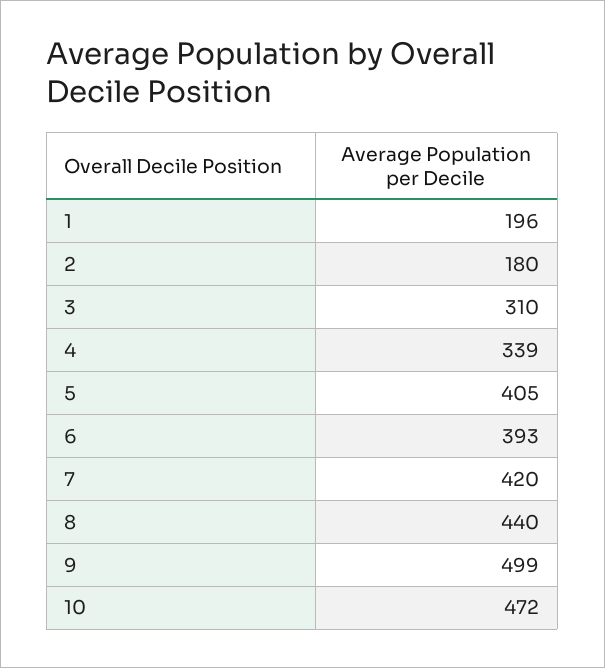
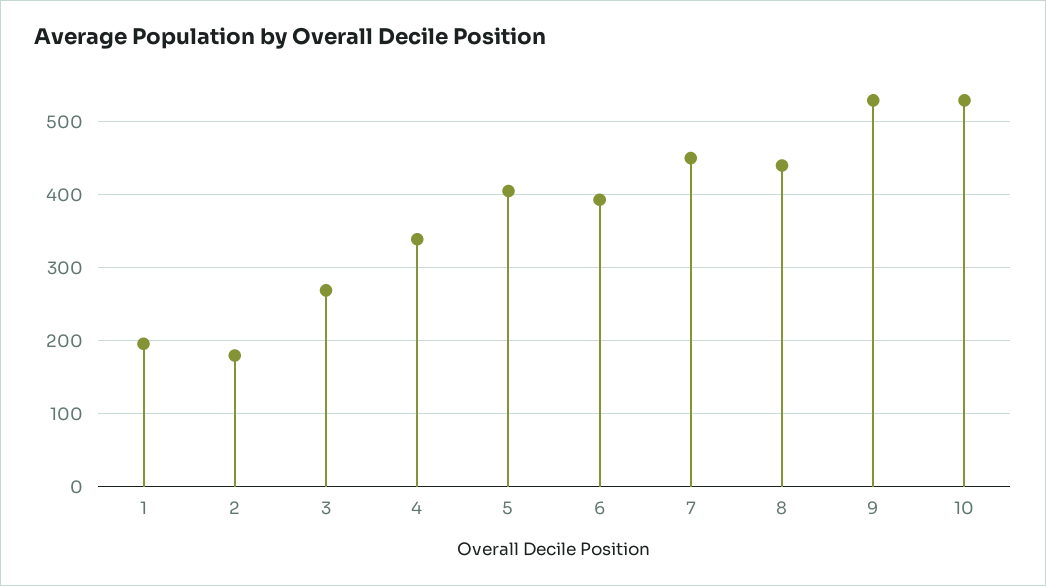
  {
    "1": 196,
    "2": 180,
-   "3": 310,
+   "3": 270,
    "4": 339,
    "5": 405,
    "6": 393,
-   "7": 420,
+   "7": 450,
    "8": 440,
-   "9": 499,
+   "9": 530,
-   "10": 472
+   "10": 530
  }

